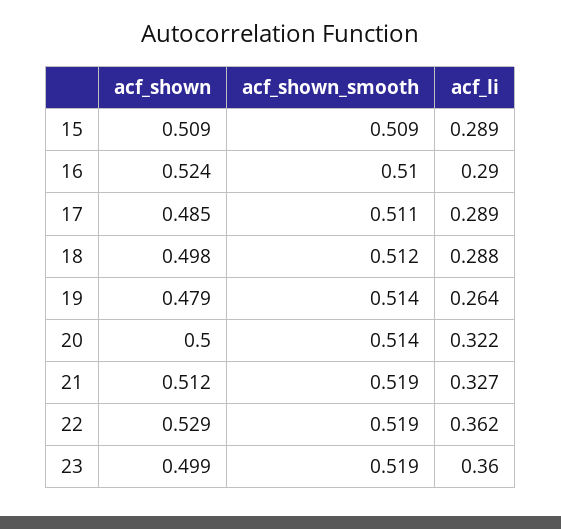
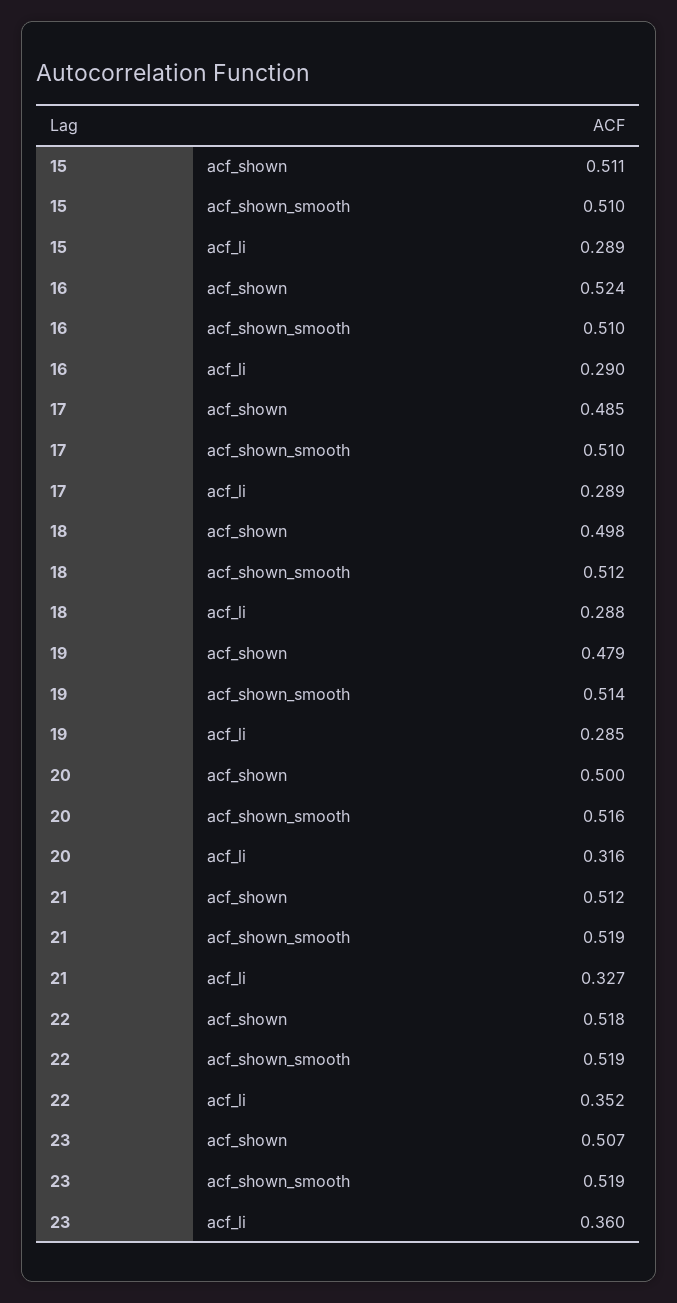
  {
    "acf_shown": {
-     "15": 0.509,
+     "15": 0.511,
      "16": 0.524,
      "17": 0.485,
      "18": 0.498,
      "19": 0.479,
      "20": 0.5,
      "21": 0.512,
-     "22": 0.529,
+     "22": 0.518,
-     "23": 0.499
+     "23": 0.507
    },
    "acf_shown_smooth": {
-     "15": 0.509,
+     "15": 0.51,
      "16": 0.51,
-     "17": 0.511,
+     "17": 0.51,
      "18": 0.512,
      "19": 0.514,
-     "20": 0.514,
+     "20": 0.516,
      "21": 0.519,
      "22": 0.519,
      "23": 0.519
    },
    "acf_li": {
      "15": 0.289,
      "16": 0.29,
      "17": 0.289,
      "18": 0.288,
-     "19": 0.264,
+     "19": 0.285,
-     "20": 0.322,
+     "20": 0.316,
      "21": 0.327,
-     "22": 0.362,
+     "22": 0.352,
      "23": 0.36
    }
  }

